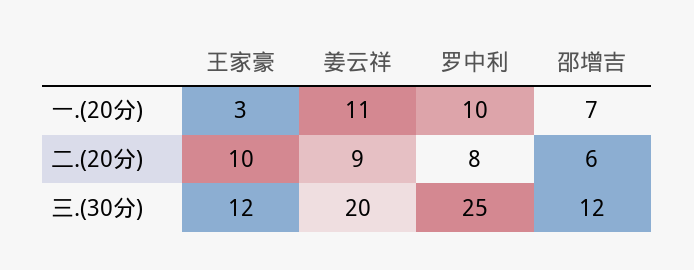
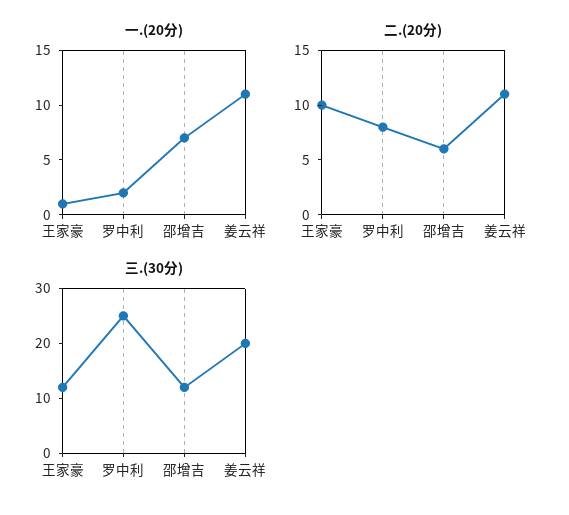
  {
    "一.(20分)": {
-     "王家豪": 3,
+     "王家豪": 1,
      "姜云祥": 11,
-     "罗中利": 10,
+     "罗中利": 2,
      "邵增吉": 7
    },
    "二.(20分)": {
      "王家豪": 10,
-     "姜云祥": 9,
+     "姜云祥": 11,
      "罗中利": 8,
      "邵增吉": 6
    },
    "三.(30分)": {
      "王家豪": 12,
      "姜云祥": 20,
      "罗中利": 25,
      "邵增吉": 12
    }
  }

